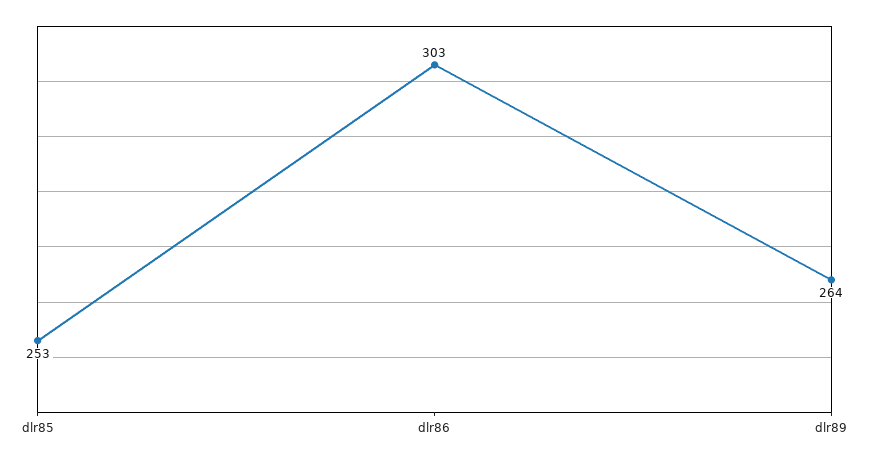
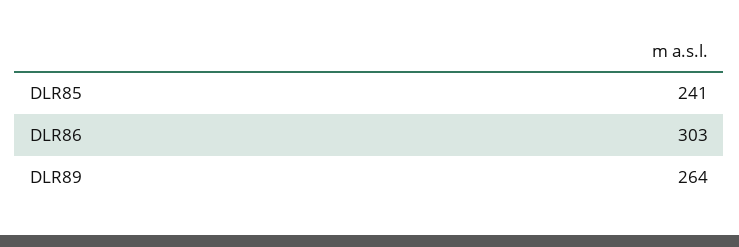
  {
-   "dlr85": 253,
+   "dlr85": 241,
    "dlr86": 303,
    "dlr89": 264
  }

